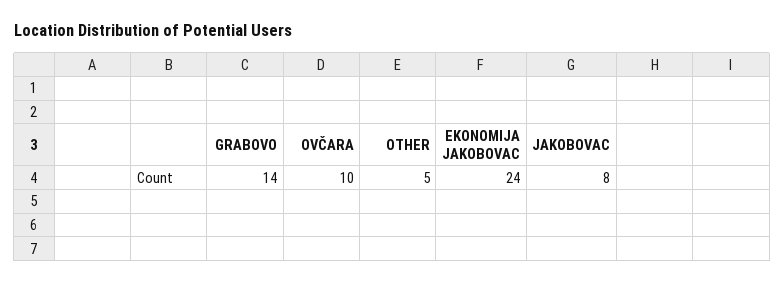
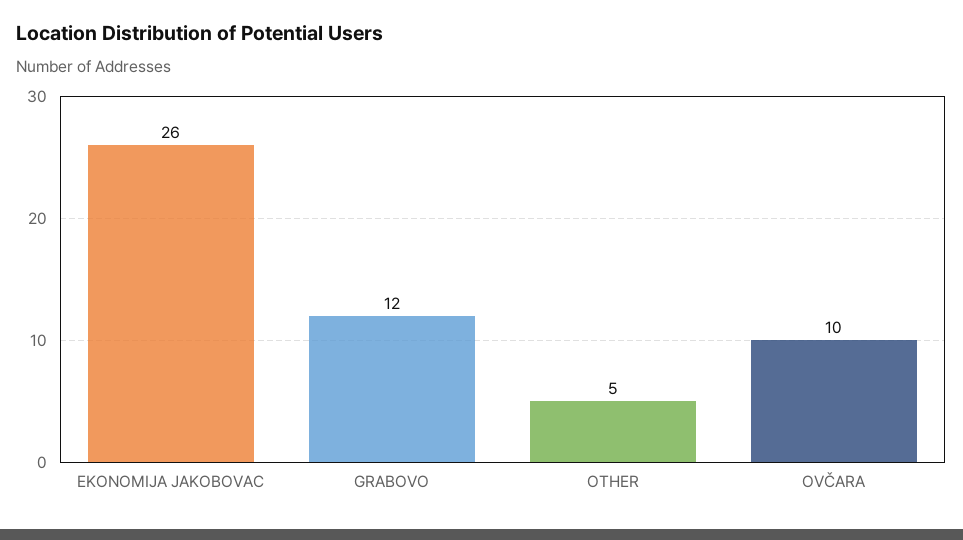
  {
-   "GRABOVO": 14,
+   "GRABOVO": 12,
    "OVČARA": 10,
    "OTHER": 5,
-   "EKONOMIJA JAKOBOVAC": 24,
+   "EKONOMIJA JAKOBOVAC": 26
-   "JAKOBOVAC": 8
  }

